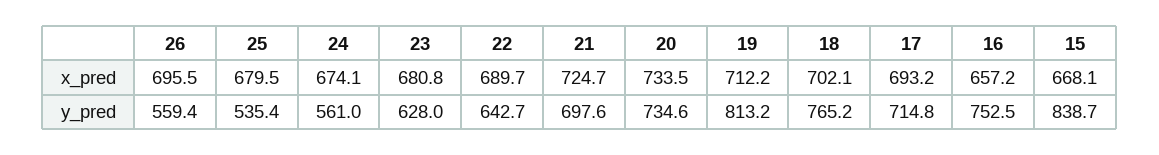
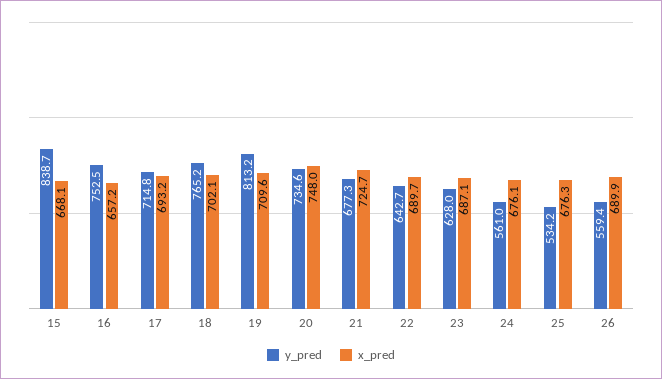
  {
    "x_pred": {
-     "26": 695.5,
+     "26": 689.9,
-     "25": 679.5,
+     "25": 676.3,
-     "24": 674.1,
+     "24": 676.1,
-     "23": 680.8,
+     "23": 687.1,
      "22": 689.7,
      "21": 724.7,
-     "20": 733.5,
+     "20": 748,
-     "19": 712.2,
+     "19": 709.6,
      "18": 702.1,
      "17": 693.2,
      "16": 657.2,
      "15": 668.1
    },
    "y_pred": {
      "26": 559.4,
-     "25": 535.4,
+     "25": 534.2,
      "24": 561,
      "23": 628,
      "22": 642.7,
-     "21": 697.6,
+     "21": 677.3,
      "20": 734.6,
      "19": 813.2,
      "18": 765.2,
      "17": 714.8,
      "16": 752.5,
      "15": 838.7
    }
  }

